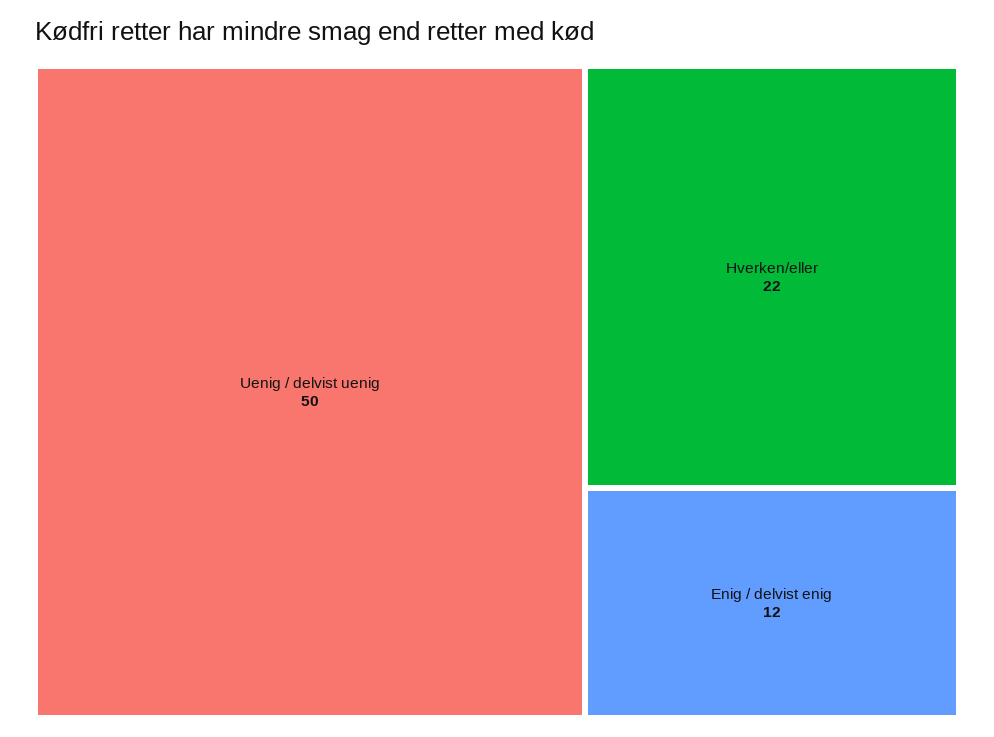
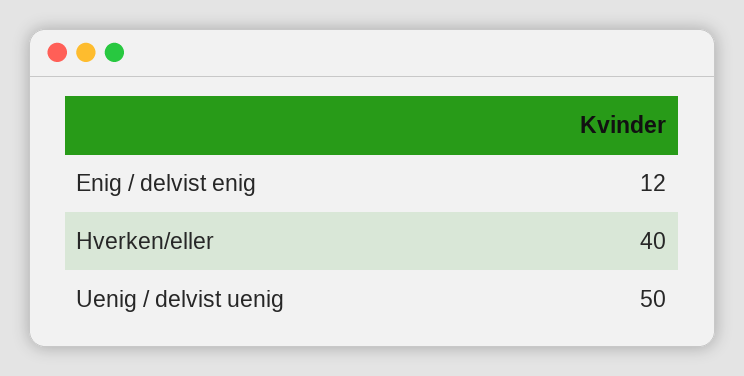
  {
    "Uenig / delvist uenig": 50,
-   "Hverken/eller": 22,
+   "Hverken/eller": 40,
    "Enig / delvist enig": 12
  }

